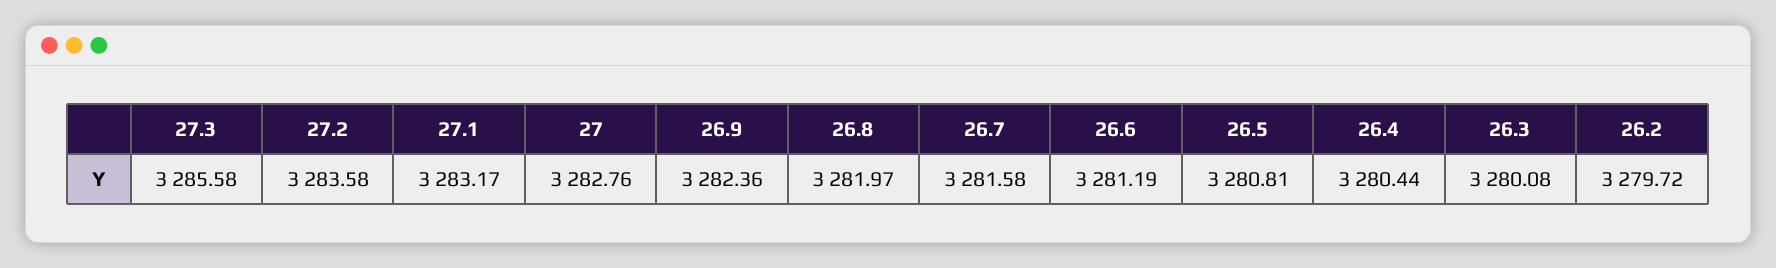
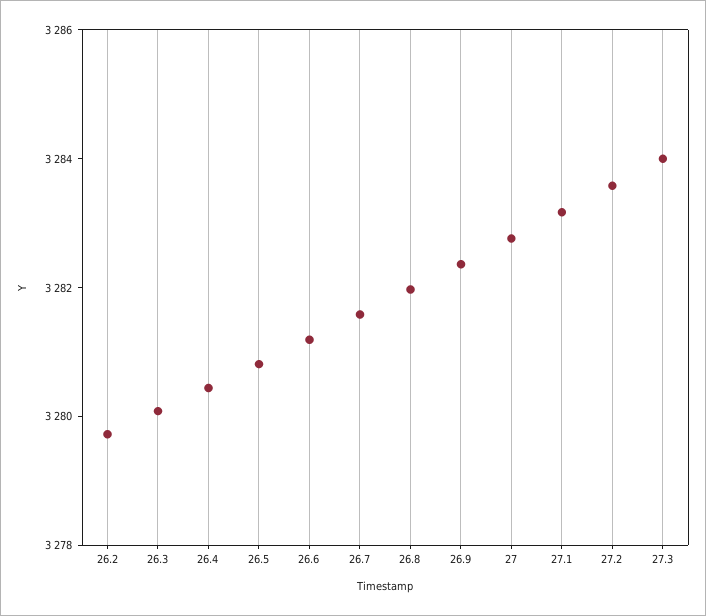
  {
-   "27.3": 3285.58,
+   "27.3": 3284,
    "27.2": 3283.58,
    "27.1": 3283.17,
    "27": 3282.76,
    "26.9": 3282.36,
    "26.8": 3281.97,
    "26.7": 3281.58,
    "26.6": 3281.19,
    "26.5": 3280.81,
    "26.4": 3280.44,
    "26.3": 3280.08,
    "26.2": 3279.72
  }

